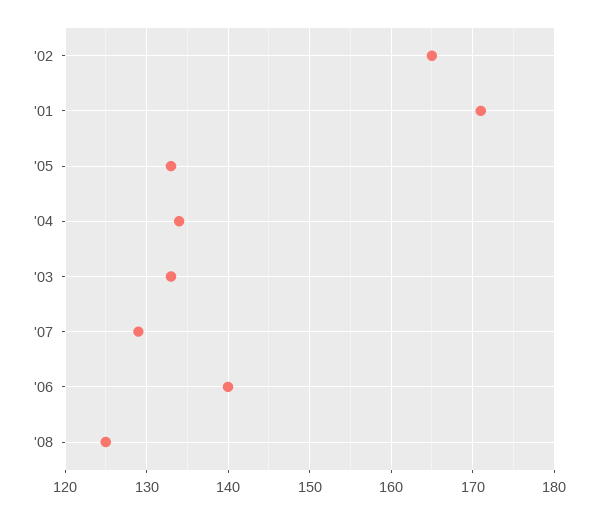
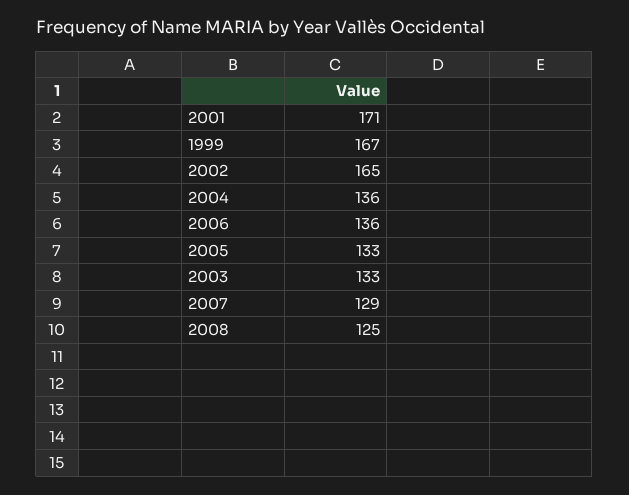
  {
    "'02": 165,
    "'01": 171,
    "'05": 133,
-   "'04": 134,
+   "'04": 136,
    "'03": 133,
    "'07": 129,
-   "'06": 140,
+   "'06": 136,
-   "'08": 125
+   "'08": 125,
+   "1999": 167
  }

